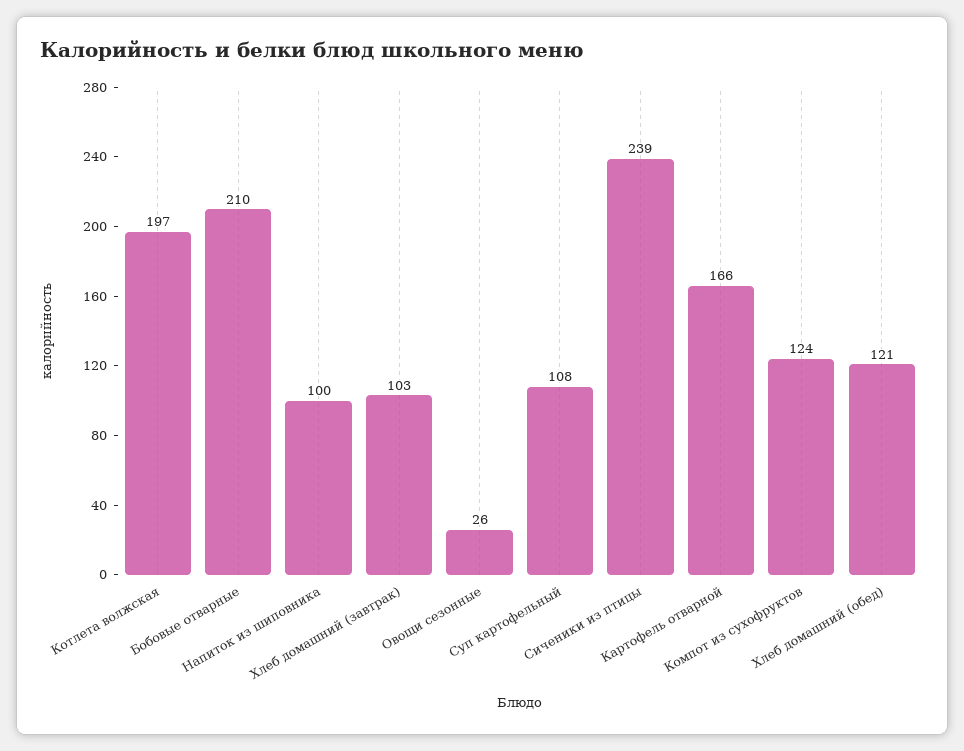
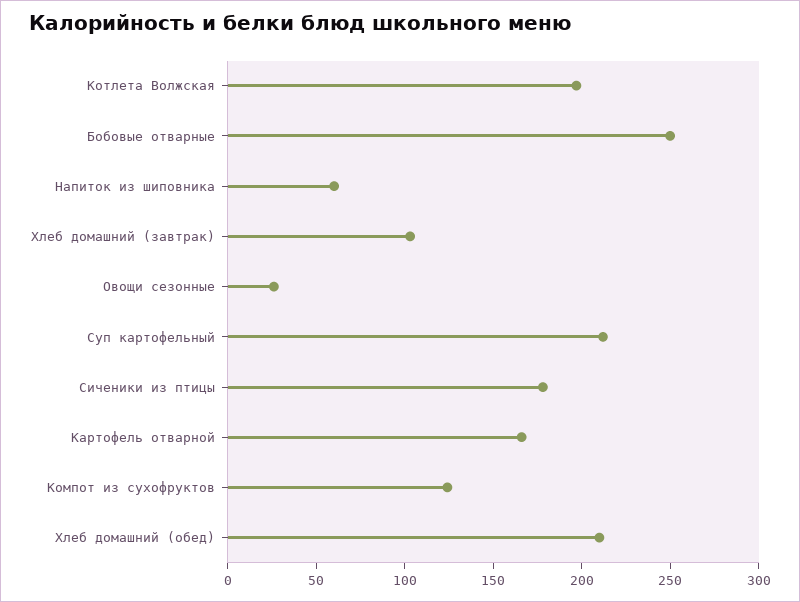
  {
    "Котлета волжская": 197,
-   "Бобовые отварные": 210,
+   "Бобовые отварные": 250,
-   "Напиток из шиповника": 100,
+   "Напиток из шиповника": 60,
    "Хлеб домашний (завтрак)": 103,
    "Овощи сезонные": 26,
-   "Суп картофельный": 108,
+   "Суп картофельный": 210,
-   "Сиченики из птицы": 239,
+   "Сиченики из птицы": 180,
    "Картофель отварной": 166,
    "Компот из сухофруктов": 124,
-   "Хлеб домашний (обед)": 121
+   "Хлеб домашний (обед)": 210
  }

